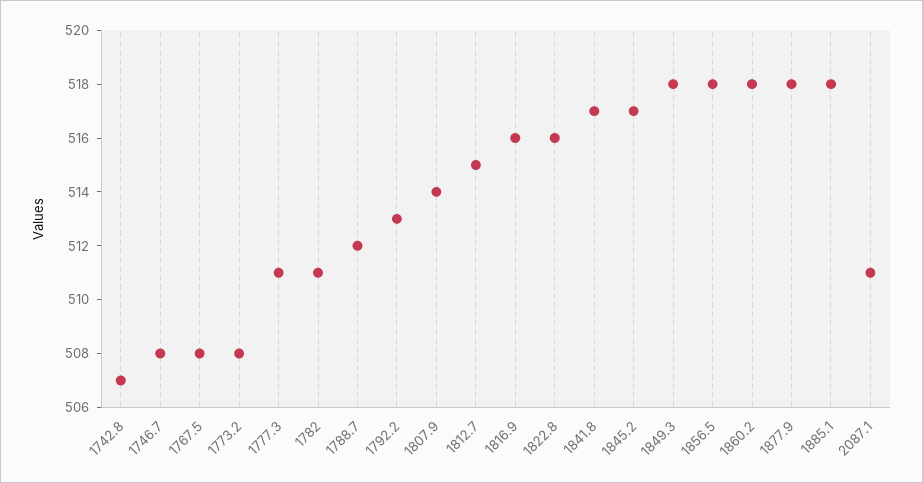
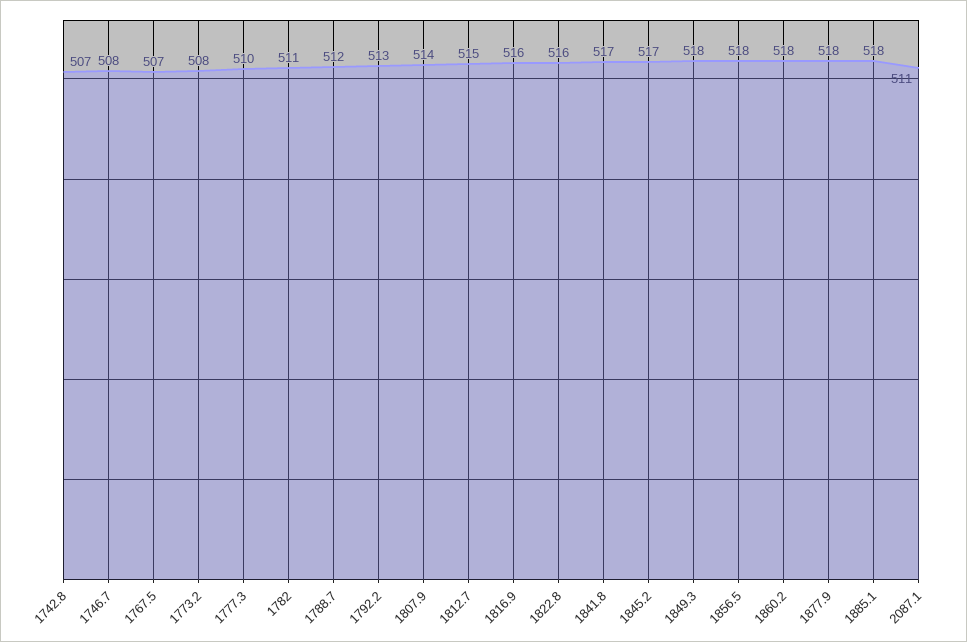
  {
    "1742.8": 507,
    "1746.7": 508,
-   "1767.5": 508,
+   "1767.5": 507,
    "1773.2": 508,
-   "1777.3": 511,
+   "1777.3": 510,
    "1782": 511,
    "1788.7": 512,
    "1792.2": 513,
    "1807.9": 514,
    "1812.7": 515,
    "1816.9": 516,
    "1822.8": 516,
    "1841.8": 517,
    "1845.2": 517,
    "1849.3": 518,
    "1856.5": 518,
    "1860.2": 518,
    "1877.9": 518,
    "1885.1": 518,
    "2087.1": 511
  }

